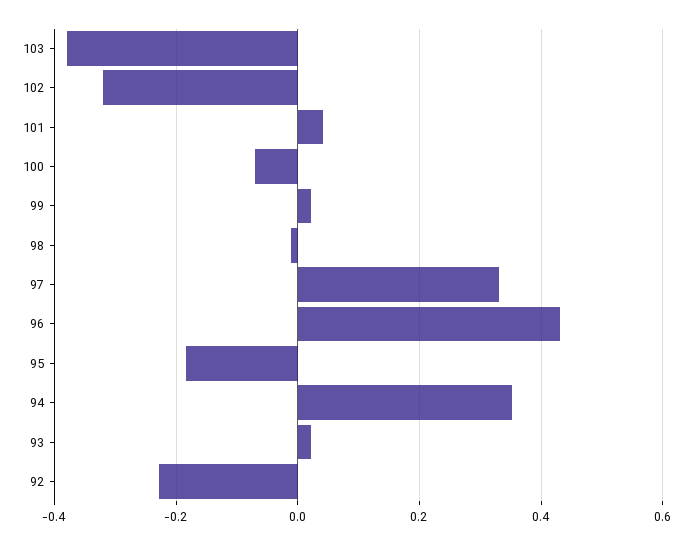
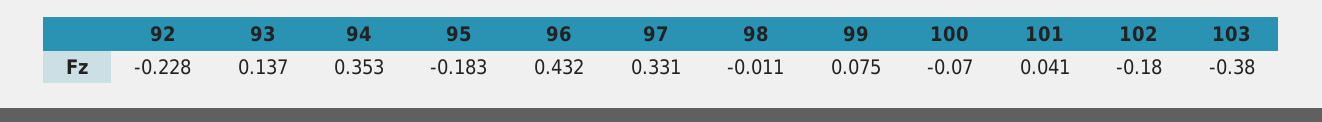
  {
    "103": -0.38,
-   "102": -0.32,
+   "102": -0.18,
    "101": 0.041,
    "100": -0.07,
-   "99": 0.02,
+   "99": 0.075,
    "98": -0.011,
    "97": 0.331,
    "96": 0.432,
    "95": -0.183,
    "94": 0.353,
-   "93": 0.02,
+   "93": 0.137,
    "92": -0.228
  }

